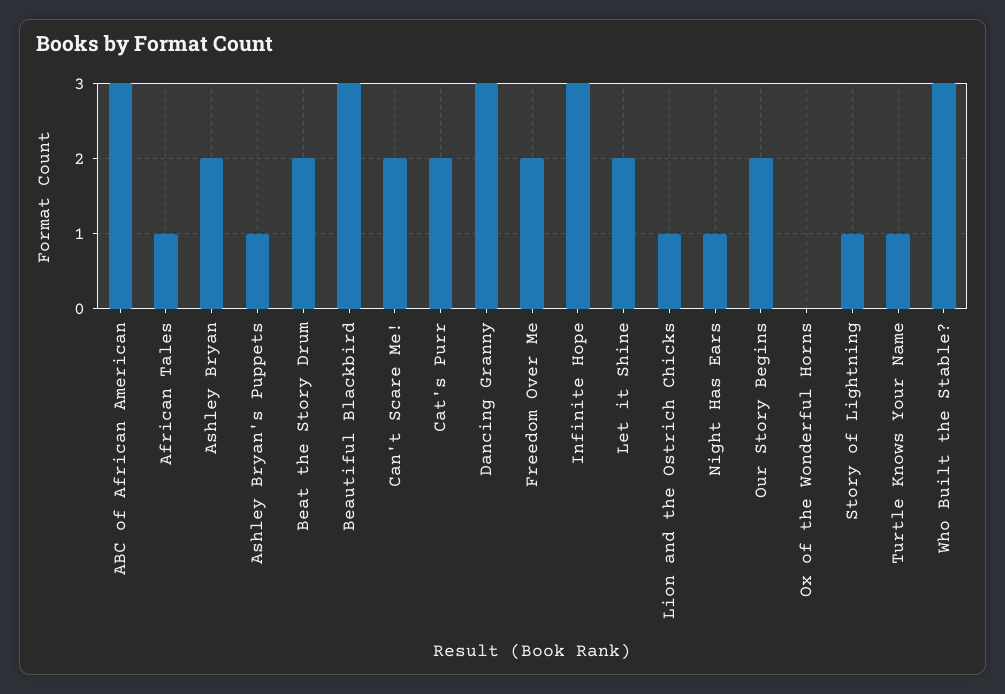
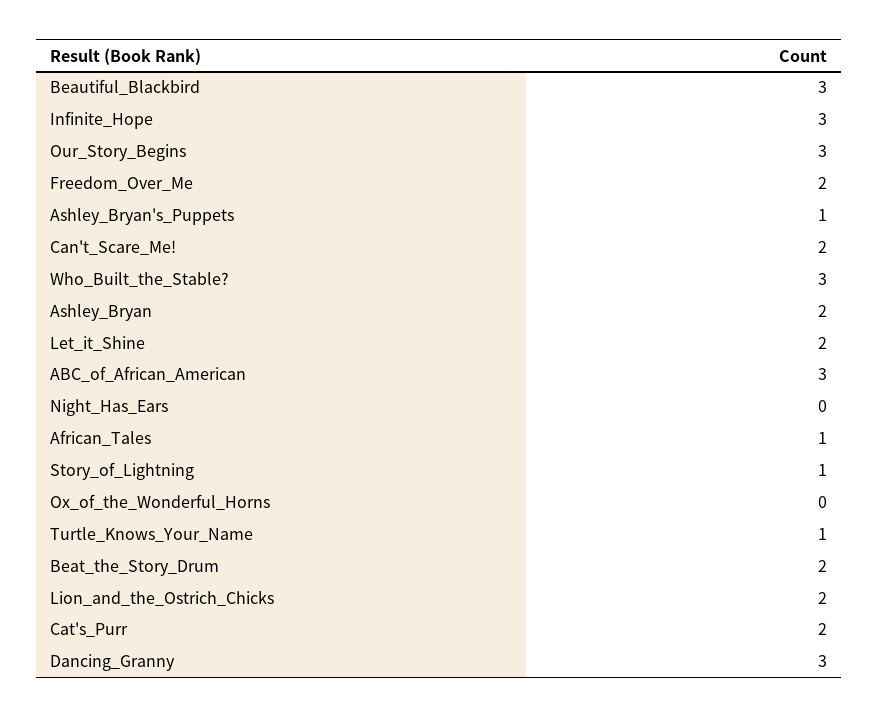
  {
    "ABC of African American": 3,
    "African Tales": 1,
    "Ashley Bryan": 2,
    "Ashley Bryan's Puppets": 1,
    "Beat the Story Drum": 2,
    "Beautiful Blackbird": 3,
    "Can't Scare Me!": 2,
    "Cat's Purr": 2,
    "Dancing Granny": 3,
    "Freedom Over Me": 2,
    "Infinite Hope": 3,
    "Let it Shine": 2,
-   "Lion and the Ostrich Chicks": 1,
+   "Lion and the Ostrich Chicks": 2,
-   "Night Has Ears": 1,
+   "Night Has Ears": 0,
-   "Our Story Begins": 2,
+   "Our Story Begins": 3,
    "Ox of the Wonderful Horns": 0,
    "Story of Lightning": 1,
    "Turtle Knows Your Name": 1,
    "Who Built the Stable?": 3
  }

